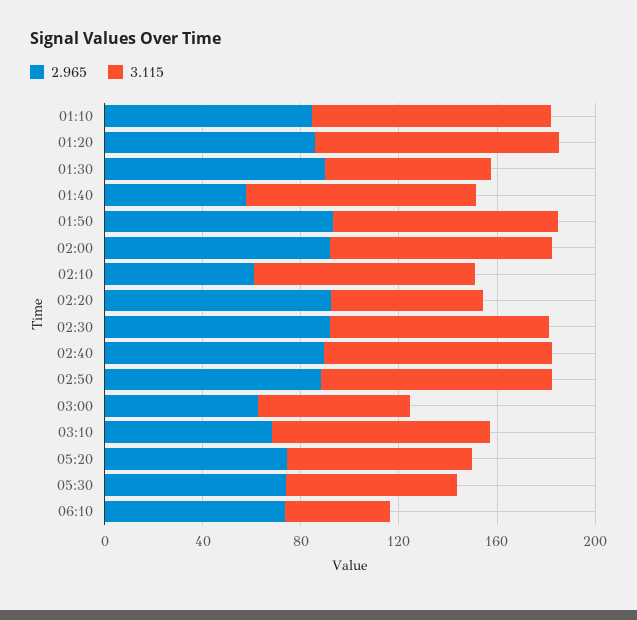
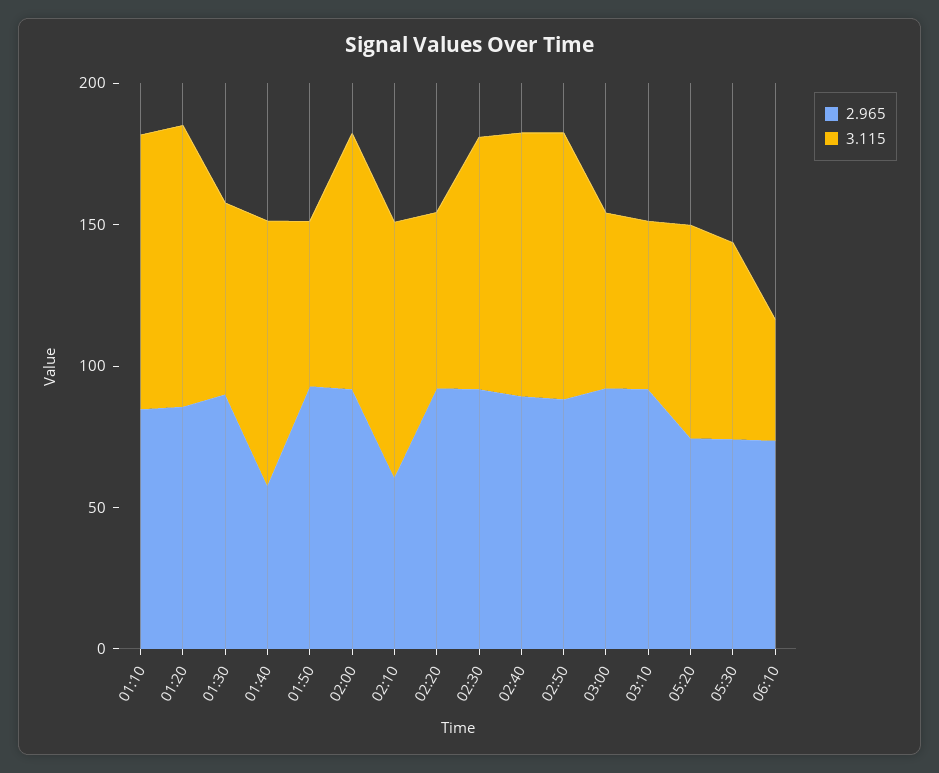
  {
    "2.965": {
      "01:10": 80,
      "01:20": 90,
      "01:30": 90,
      "01:40": 60,
      "01:50": 90,
      "02:00": 90,
      "02:10": 60,
      "02:20": 90,
      "02:30": 90,
      "02:40": 90,
      "02:50": 90,
-     "03:00": 60,
+     "03:00": 90,
-     "03:10": 70,
+     "03:10": 90,
      "05:20": 70,
      "05:30": 70,
      "06:10": 70
    },
    "3.115": {
      "01:10": 100,
      "01:20": 100,
      "01:30": 70,
      "01:40": 90,
-     "01:50": 90,
+     "01:50": 60,
      "02:00": 90,
      "02:10": 90,
      "02:20": 60,
      "02:30": 90,
      "02:40": 90,
      "02:50": 90,
      "03:00": 60,
-     "03:10": 90,
+     "03:10": 60,
      "05:20": 80,
      "05:30": 70,
      "06:10": 40
    }
  }

